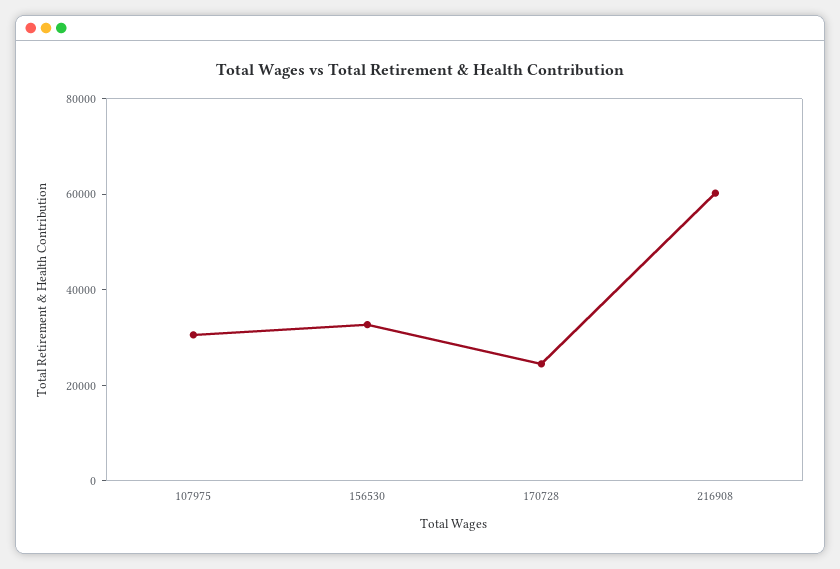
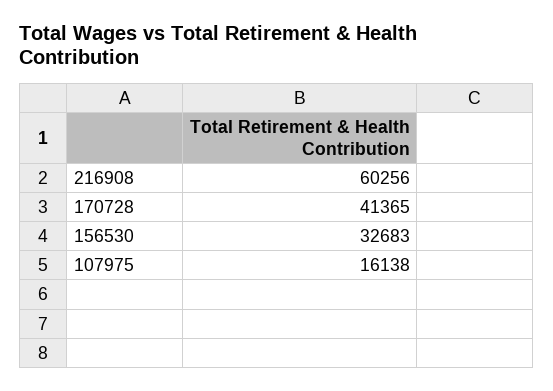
  {
-   "107975": 30000,
+   "107975": 16138,
    "156530": 32683,
-   "170728": 25000,
+   "170728": 41365,
    "216908": 60256
  }

